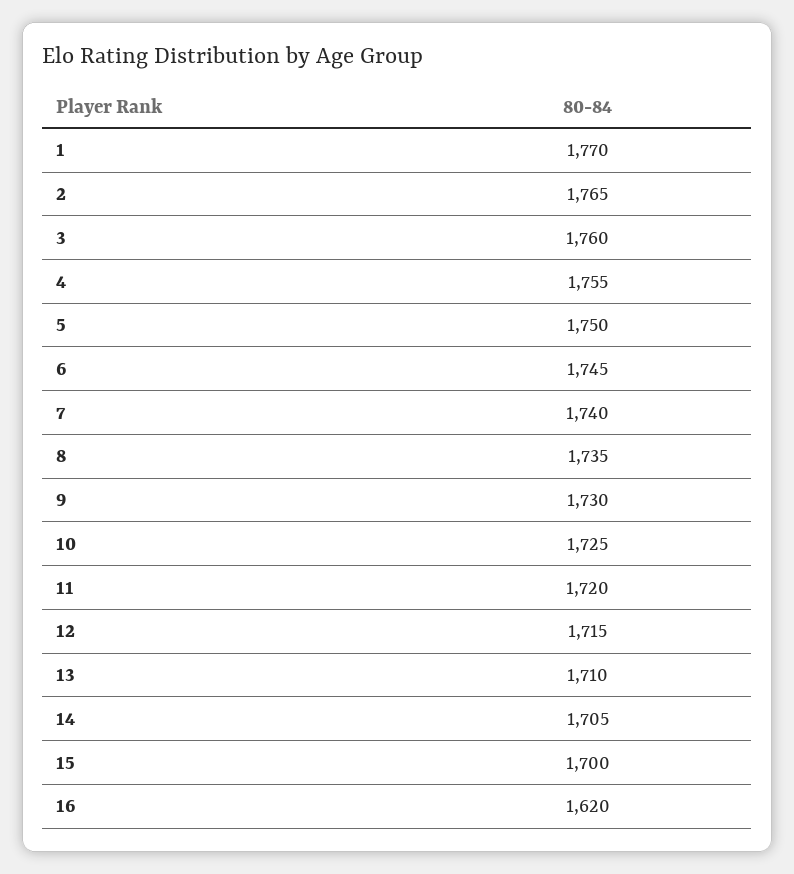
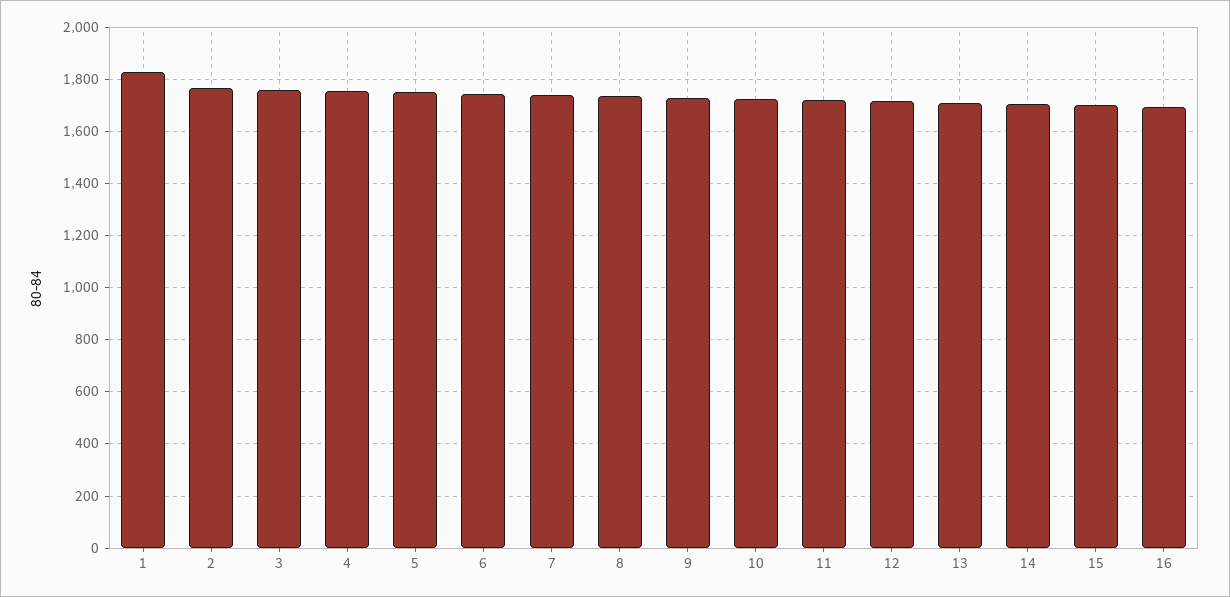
  {
-   "1": 1770,
+   "1": 1825,
    "2": 1765,
    "3": 1760,
    "4": 1755,
    "5": 1750,
    "6": 1745,
    "7": 1740,
    "8": 1735,
    "9": 1730,
    "10": 1725,
    "11": 1720,
    "12": 1715,
    "13": 1710,
    "14": 1705,
    "15": 1700,
-   "16": 1620
+   "16": 1700
  }

